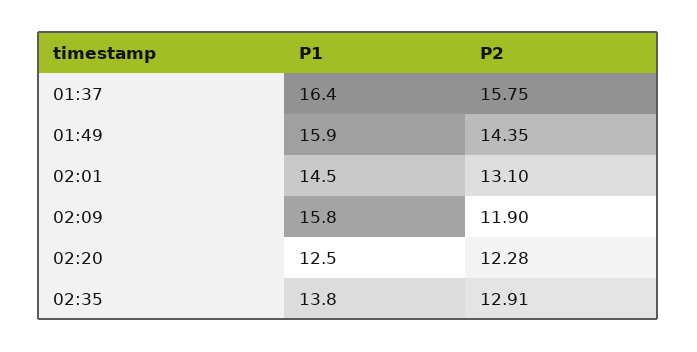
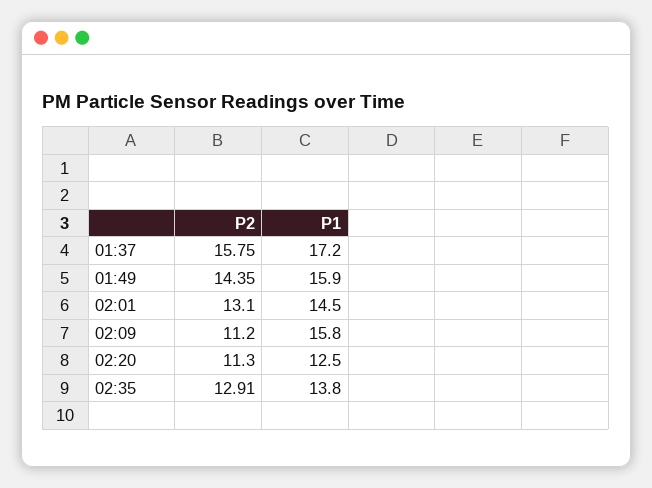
  {
    "P1": {
-     "01:37": 16.4,
+     "01:37": 17.2,
      "01:49": 15.9,
      "02:01": 14.5,
      "02:09": 15.8,
      "02:20": 12.5,
      "02:35": 13.8
    },
    "P2": {
      "01:37": 15.75,
      "01:49": 14.35,
      "02:01": 13.1,
-     "02:09": 11.9,
+     "02:09": 11.2,
-     "02:20": 12.28,
+     "02:20": 11.3,
      "02:35": 12.91
    }
  }

